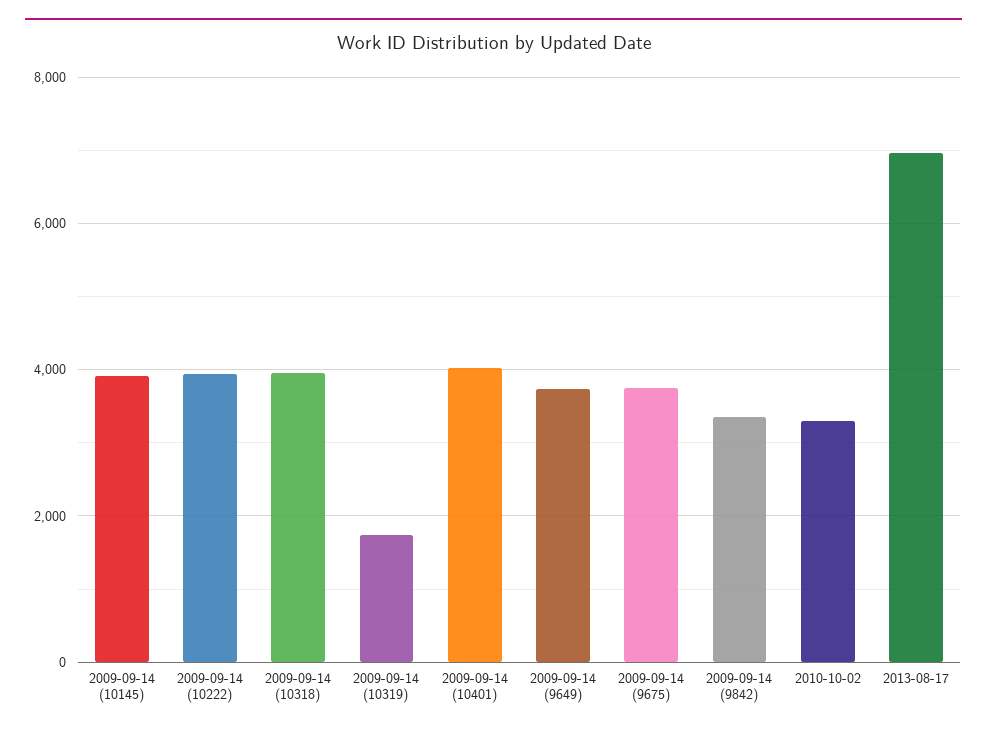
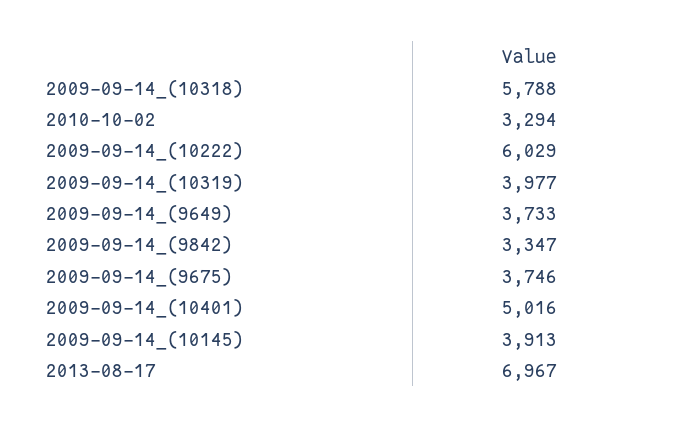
  {
    "2009-09-14 (10145)": 3913,
-   "2009-09-14 (10222)": 4000,
+   "2009-09-14 (10222)": 6029,
-   "2009-09-14 (10318)": 4000,
+   "2009-09-14 (10318)": 5788,
-   "2009-09-14 (10319)": 1800,
+   "2009-09-14 (10319)": 3977,
-   "2009-09-14 (10401)": 4000,
+   "2009-09-14 (10401)": 5016,
    "2009-09-14 (9649)": 3733,
    "2009-09-14 (9675)": 3746,
    "2009-09-14 (9842)": 3347,
    "2010-10-02": 3294,
    "2013-08-17": 6967
  }

